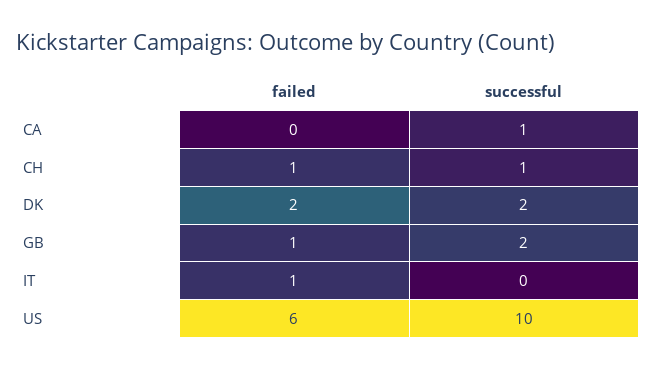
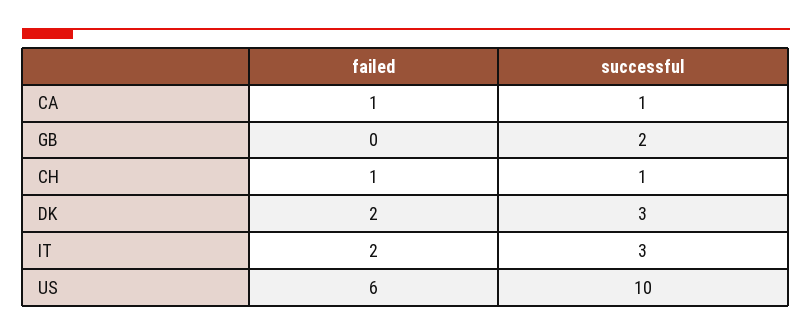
  {
    "failed": {
-     "CA": 0,
+     "CA": 1,
      "CH": 1,
      "DK": 2,
-     "GB": 1,
+     "GB": 0,
-     "IT": 1,
+     "IT": 2,
      "US": 6
    },
    "successful": {
      "CA": 1,
      "CH": 1,
-     "DK": 2,
+     "DK": 3,
      "GB": 2,
-     "IT": 0,
+     "IT": 3,
      "US": 10
    }
  }

